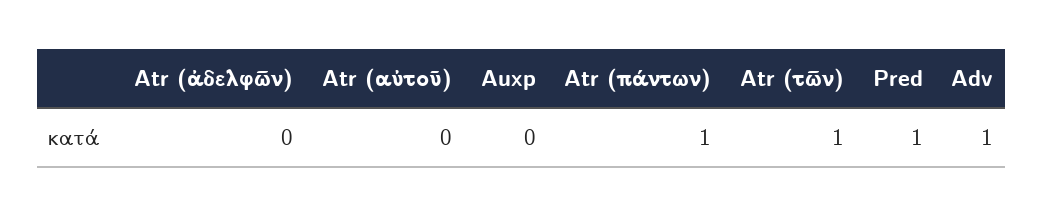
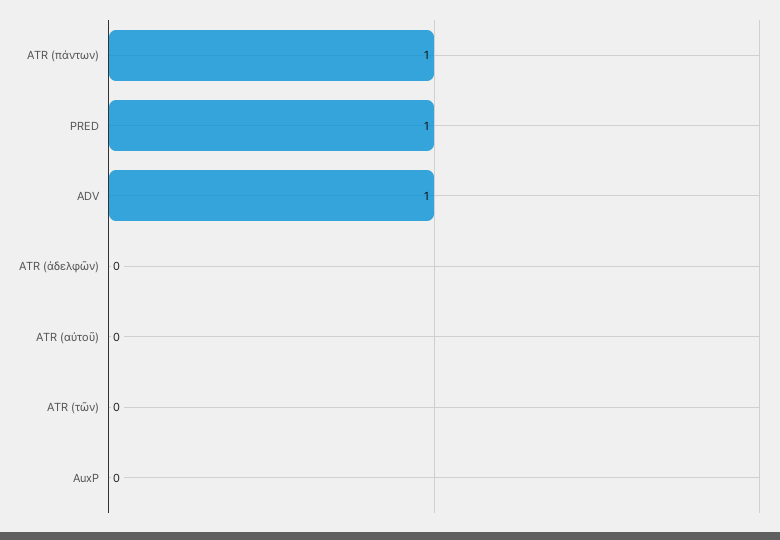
  {
    "Atr (ἀδελφῶν)": 0,
    "Atr (αὐτοῦ)": 0,
    "Auxp": 0,
    "Atr (πάντων)": 1,
-   "Atr (τῶν)": 1,
+   "Atr (τῶν)": 0,
    "Pred": 1,
    "Adv": 1
  }

